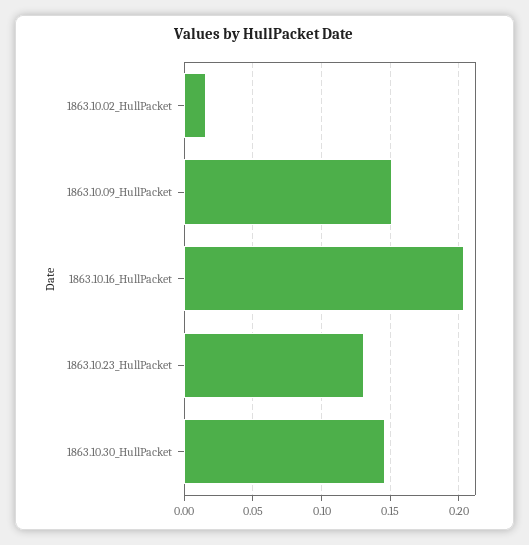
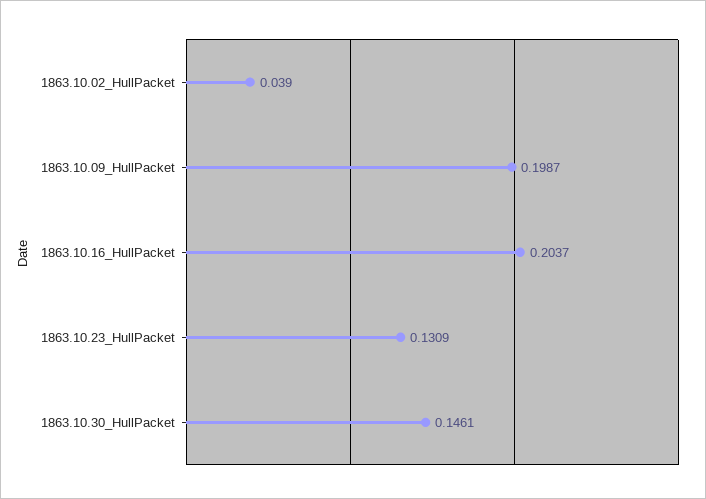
  {
-   "1863.10.02_HullPacket": 0.015,
+   "1863.10.02_HullPacket": 0.039,
-   "1863.10.09_HullPacket": 0.15,
+   "1863.10.09_HullPacket": 0.1987,
    "1863.10.16_HullPacket": 0.2037,
    "1863.10.23_HullPacket": 0.1309,
    "1863.10.30_HullPacket": 0.1461
  }

